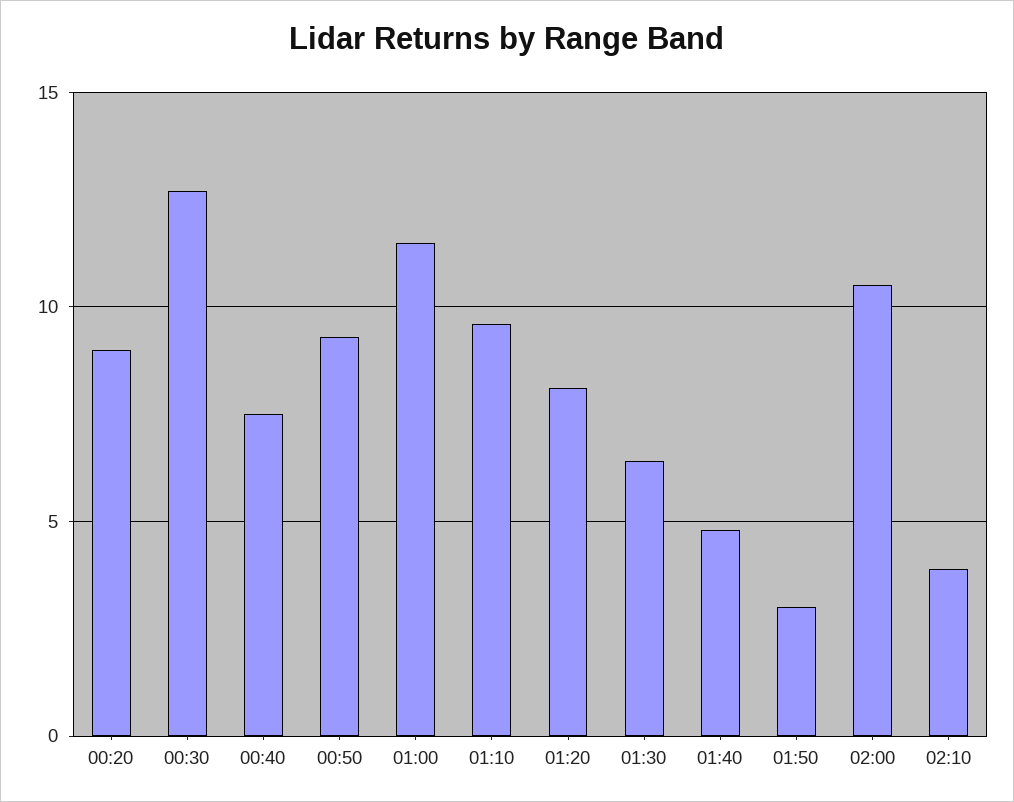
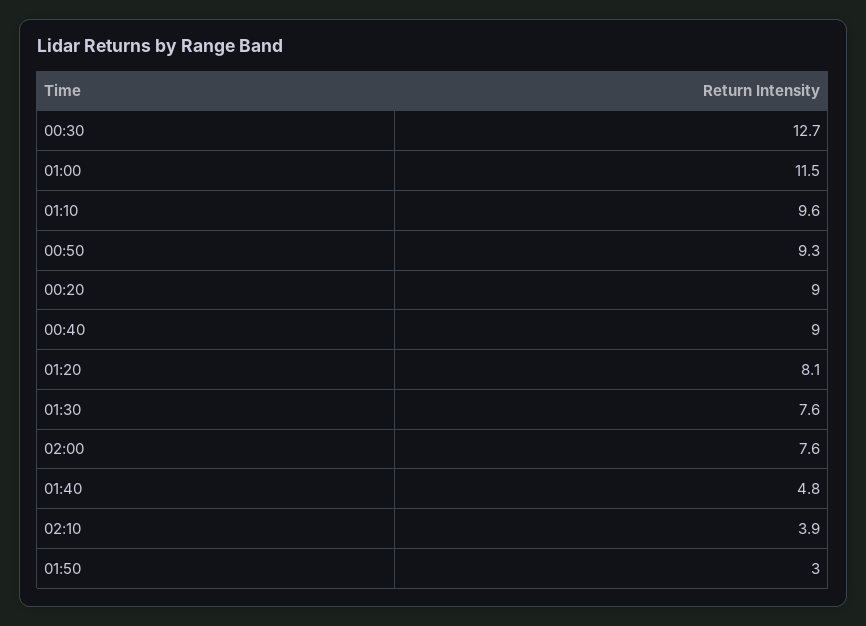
  {
    "00:20": 9,
    "00:30": 12.7,
-   "00:40": 7.5,
+   "00:40": 9,
    "00:50": 9.3,
    "01:00": 11.5,
    "01:10": 9.6,
    "01:20": 8.1,
-   "01:30": 6.5,
+   "01:30": 7.6,
    "01:40": 4.8,
    "01:50": 3,
-   "02:00": 10.5,
+   "02:00": 7.6,
    "02:10": 3.9
  }

